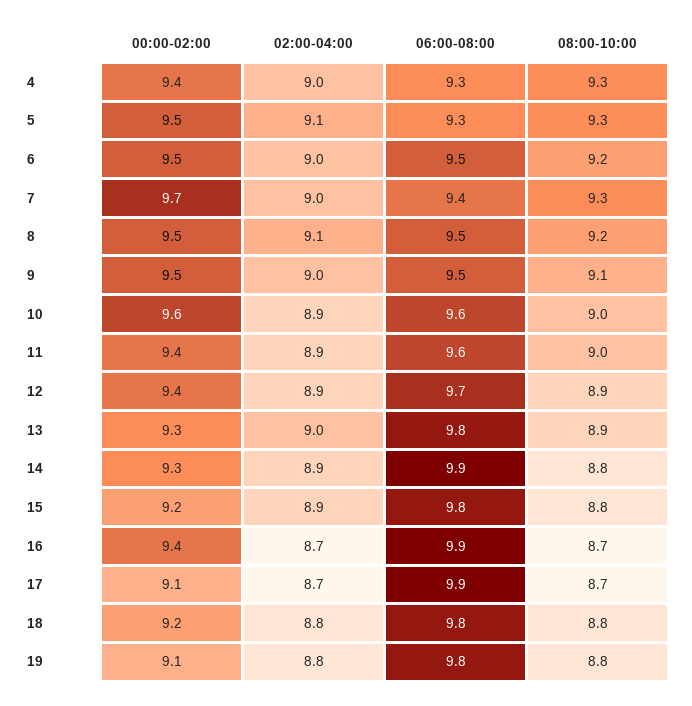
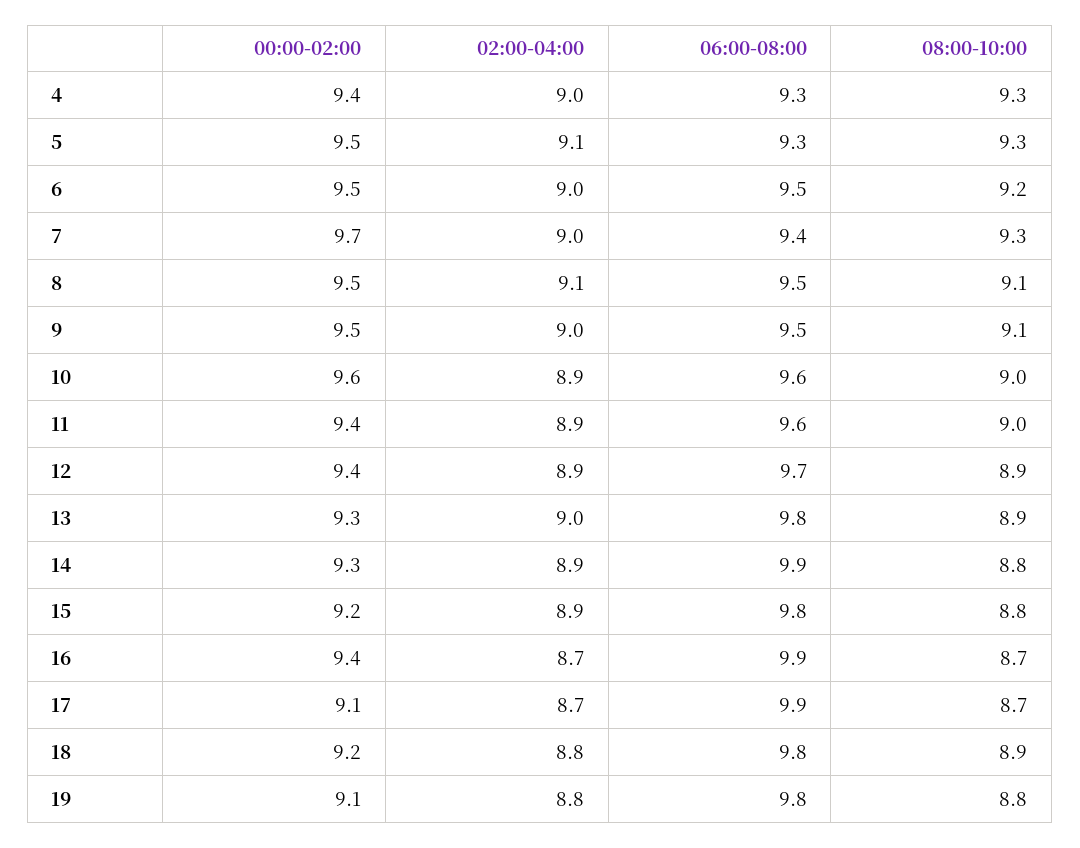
  {
    "00:00-02:00": {
      "4": 9.4,
      "5": 9.5,
      "6": 9.5,
      "7": 9.7,
      "8": 9.5,
      "9": 9.5,
      "10": 9.6,
      "11": 9.4,
      "12": 9.4,
      "13": 9.3,
      "14": 9.3,
      "15": 9.2,
      "16": 9.4,
      "17": 9.1,
      "18": 9.2,
      "19": 9.1
    },
    "02:00-04:00": {
      "4": 9,
      "5": 9.1,
      "6": 9,
      "7": 9,
      "8": 9.1,
      "9": 9,
      "10": 8.9,
      "11": 8.9,
      "12": 8.9,
      "13": 9,
      "14": 8.9,
      "15": 8.9,
      "16": 8.7,
      "17": 8.7,
      "18": 8.8,
      "19": 8.8
    },
    "06:00-08:00": {
      "4": 9.3,
      "5": 9.3,
      "6": 9.5,
      "7": 9.4,
      "8": 9.5,
      "9": 9.5,
      "10": 9.6,
      "11": 9.6,
      "12": 9.7,
      "13": 9.8,
      "14": 9.9,
      "15": 9.8,
      "16": 9.9,
      "17": 9.9,
      "18": 9.8,
      "19": 9.8
    },
    "08:00-10:00": {
      "4": 9.3,
      "5": 9.3,
      "6": 9.2,
      "7": 9.3,
-     "8": 9.2,
+     "8": 9.1,
      "9": 9.1,
      "10": 9,
      "11": 9,
      "12": 8.9,
      "13": 8.9,
      "14": 8.8,
      "15": 8.8,
      "16": 8.7,
      "17": 8.7,
-     "18": 8.8,
+     "18": 8.9,
      "19": 8.8
    }
  }

